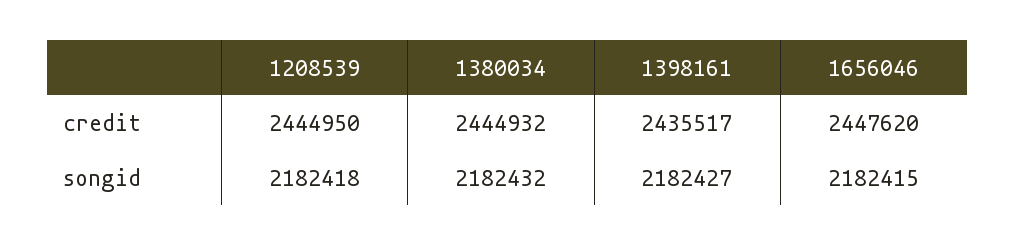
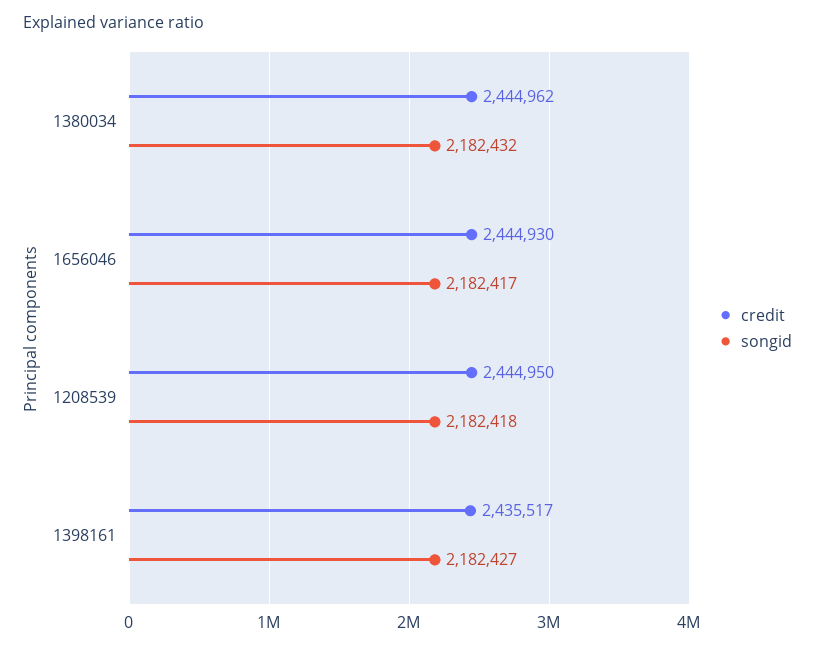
  {
    "credit": {
      "1208539": 2444950,
-     "1380034": 2444932,
+     "1380034": 2444962,
      "1398161": 2435517,
-     "1656046": 2447620
+     "1656046": 2444930
    },
    "songid": {
      "1208539": 2182418,
      "1380034": 2182432,
      "1398161": 2182427,
-     "1656046": 2182415
+     "1656046": 2182417
    }
  }

